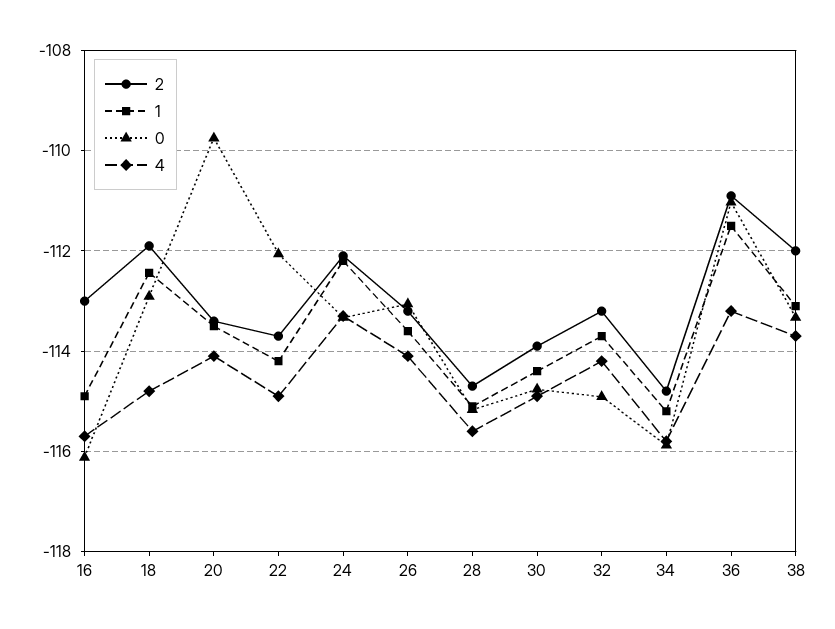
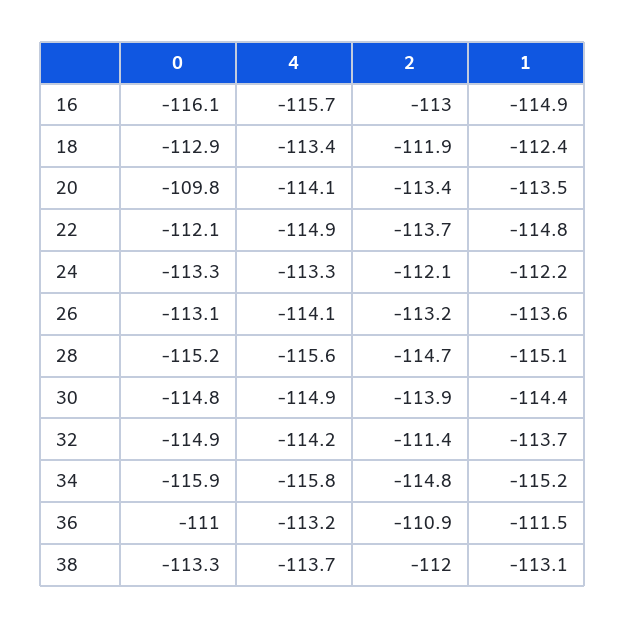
  {
    "2": {
      "16": -113,
      "18": -111.9,
      "20": -113.4,
      "22": -113.7,
      "24": -112.1,
      "26": -113.2,
      "28": -114.7,
      "30": -113.9,
-     "32": -113.2,
+     "32": -111.4,
      "34": -114.8,
      "36": -110.9,
      "38": -112
    },
    "1": {
      "16": -114.9,
      "18": -112.4,
      "20": -113.5,
-     "22": -114.2,
+     "22": -114.8,
      "24": -112.2,
      "26": -113.6,
      "28": -115.1,
      "30": -114.4,
      "32": -113.7,
      "34": -115.2,
      "36": -111.5,
      "38": -113.1
    },
    "0": {
      "16": -116.1,
      "18": -112.9,
      "20": -109.8,
      "22": -112.1,
      "24": -113.3,
      "26": -113.1,
      "28": -115.2,
      "30": -114.8,
      "32": -114.9,
      "34": -115.9,
      "36": -111,
      "38": -113.3
    },
    "4": {
      "16": -115.7,
-     "18": -114.8,
+     "18": -113.4,
      "20": -114.1,
      "22": -114.9,
      "24": -113.3,
      "26": -114.1,
      "28": -115.6,
      "30": -114.9,
      "32": -114.2,
      "34": -115.8,
      "36": -113.2,
      "38": -113.7
    }
  }

